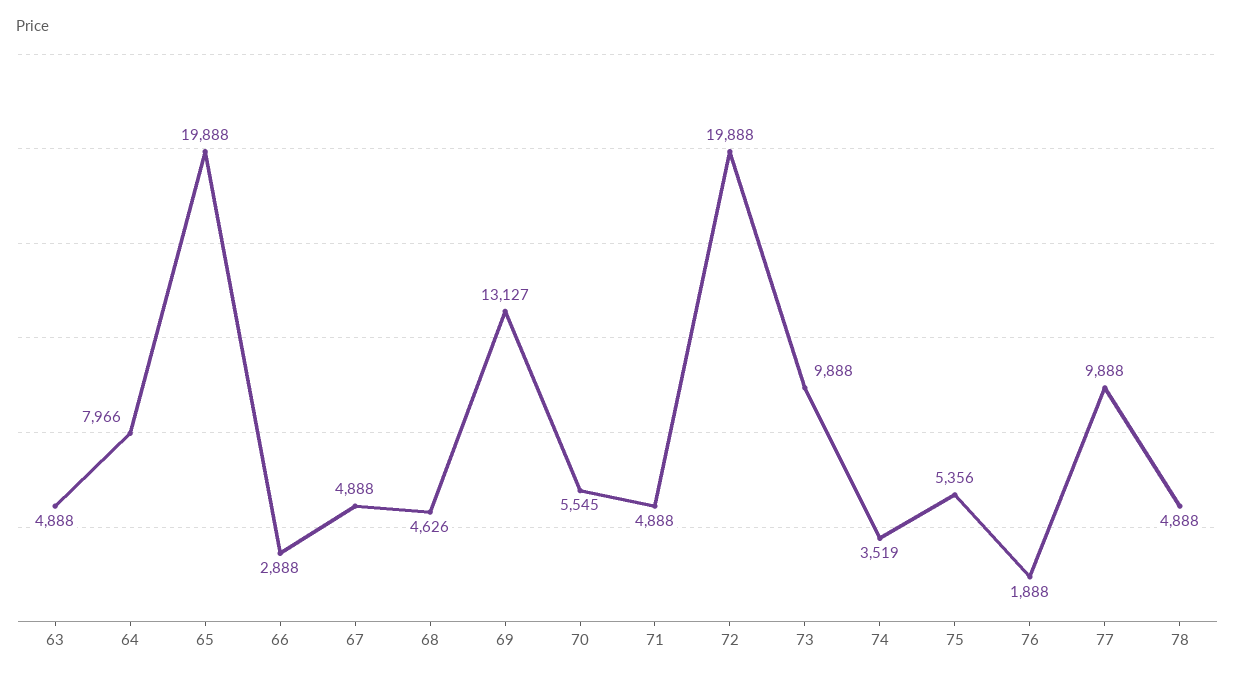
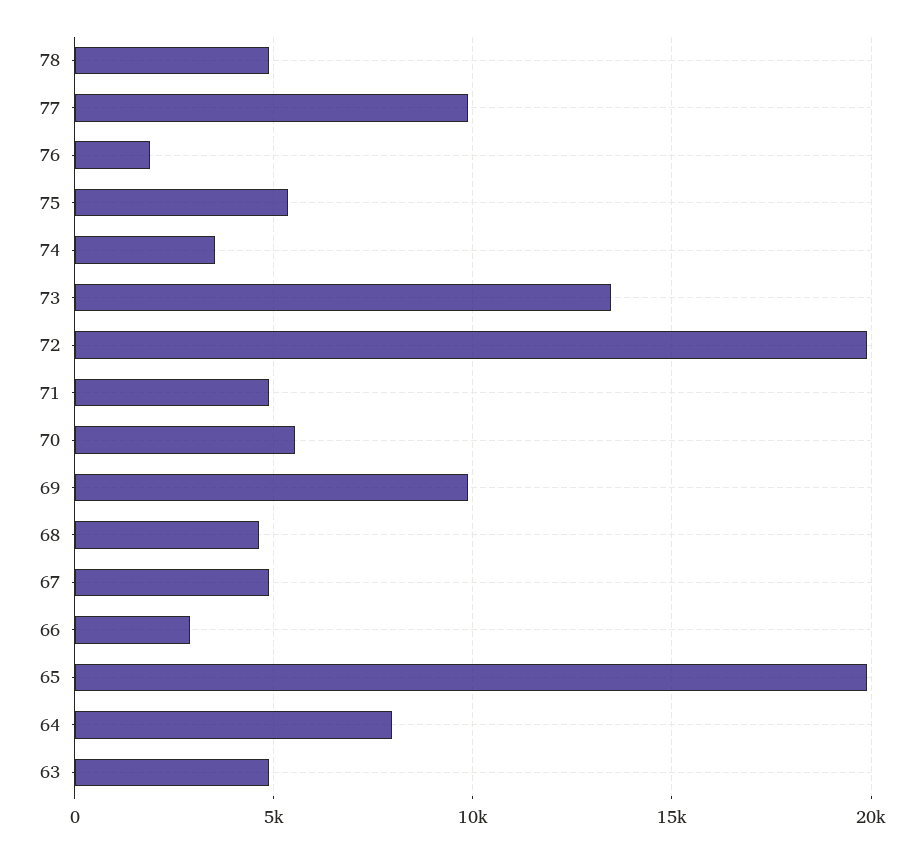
  {
    "63": 4888,
    "64": 7966,
    "65": 19888,
    "66": 2888,
    "67": 4888,
    "68": 4626,
-   "69": 13127,
+   "69": 10000,
    "70": 5545,
    "71": 4888,
    "72": 19888,
-   "73": 9888,
+   "73": 13500,
    "74": 3519,
    "75": 5356,
    "76": 1888,
    "77": 9888,
    "78": 4888
  }

